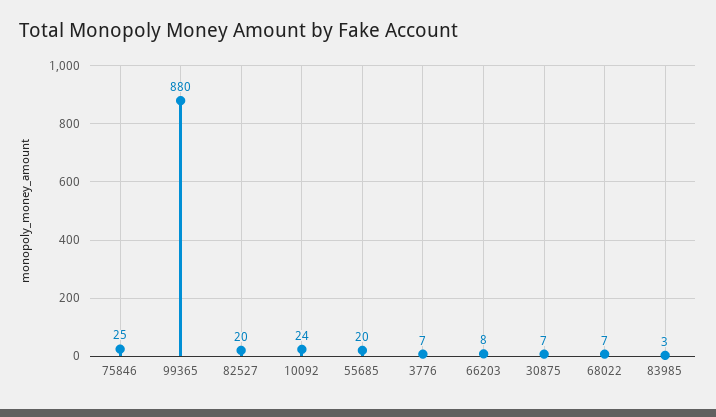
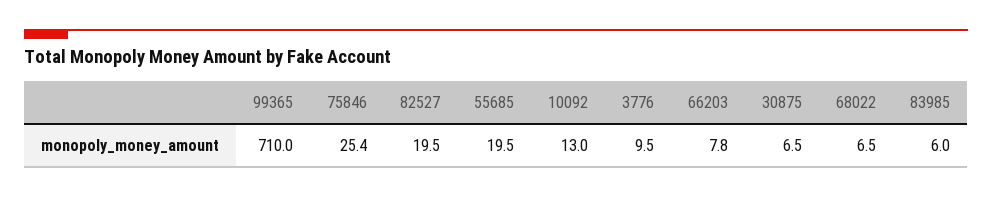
  {
    "75846": 25.4,
-   "99365": 880,
+   "99365": 710,
    "82527": 19.5,
-   "10092": 24,
+   "10092": 13,
    "55685": 19.5,
-   "3776": 7,
+   "3776": 9.5,
    "66203": 7.8,
    "30875": 6.5,
    "68022": 6.5,
-   "83985": 3
+   "83985": 6
  }

